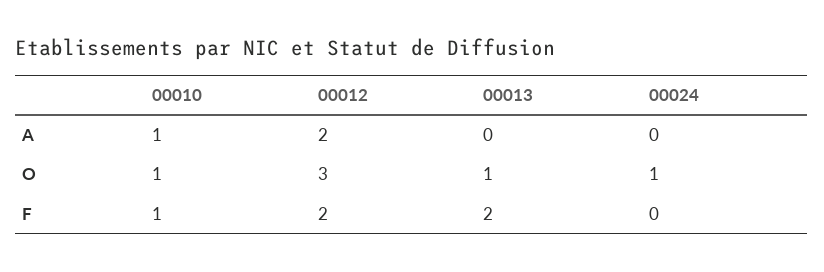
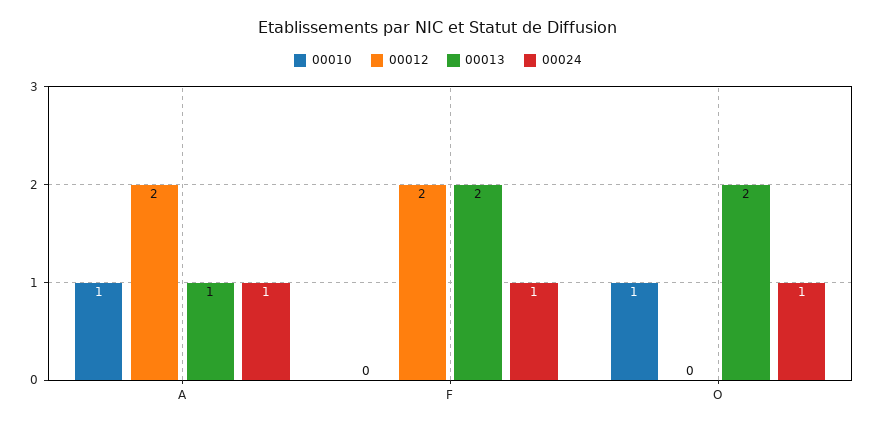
  {
    "00010": {
      "A": 1,
      "O": 1,
-     "F": 1
+     "F": 0
    },
    "00012": {
      "A": 2,
-     "O": 3,
+     "O": 0,
      "F": 2
    },
    "00013": {
-     "A": 0,
+     "A": 1,
-     "O": 1,
+     "O": 2,
      "F": 2
    },
    "00024": {
-     "A": 0,
+     "A": 1,
      "O": 1,
-     "F": 0
+     "F": 1
    }
  }

